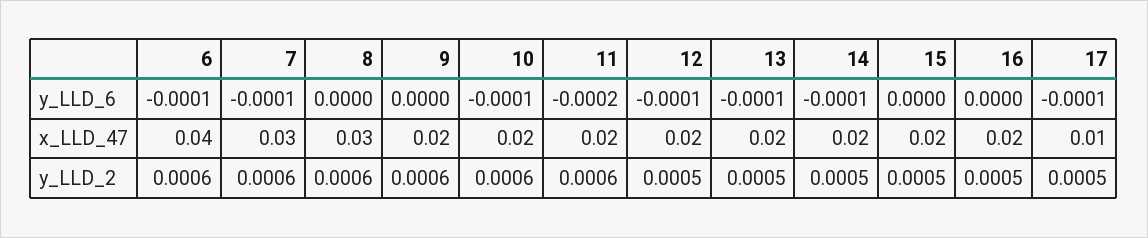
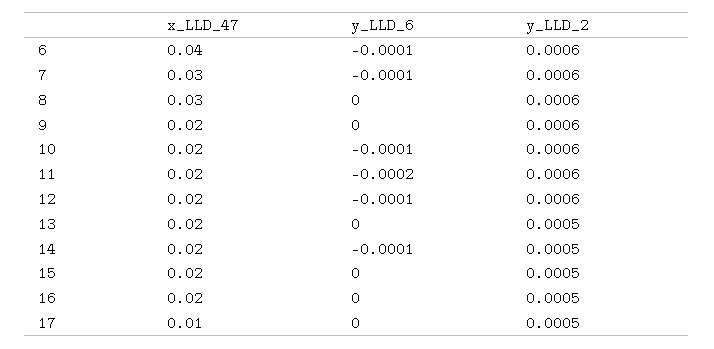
  {
    "6": {
      "y_LLD_6": -0.0001,
      "x_LLD_47": 0.04,
      "y_LLD_2": 0.0006
    },
    "7": {
      "y_LLD_6": -0.0001,
      "x_LLD_47": 0.03,
      "y_LLD_2": 0.0006
    },
    "8": {
      "y_LLD_6": 0,
      "x_LLD_47": 0.03,
      "y_LLD_2": 0.0006
    },
    "9": {
      "y_LLD_6": 0,
      "x_LLD_47": 0.02,
      "y_LLD_2": 0.0006
    },
    "10": {
      "y_LLD_6": -0.0001,
      "x_LLD_47": 0.02,
      "y_LLD_2": 0.0006
    },
    "11": {
      "y_LLD_6": -0.0002,
      "x_LLD_47": 0.02,
      "y_LLD_2": 0.0006
    },
    "12": {
      "y_LLD_6": -0.0001,
      "x_LLD_47": 0.02,
-     "y_LLD_2": 0.0005
+     "y_LLD_2": 0.0006
    },
    "13": {
-     "y_LLD_6": -0.0001,
+     "y_LLD_6": 0,
      "x_LLD_47": 0.02,
      "y_LLD_2": 0.0005
    },
    "14": {
      "y_LLD_6": -0.0001,
      "x_LLD_47": 0.02,
      "y_LLD_2": 0.0005
    },
    "15": {
      "y_LLD_6": 0,
      "x_LLD_47": 0.02,
      "y_LLD_2": 0.0005
    },
    "16": {
      "y_LLD_6": 0,
      "x_LLD_47": 0.02,
      "y_LLD_2": 0.0005
    },
    "17": {
-     "y_LLD_6": -0.0001,
+     "y_LLD_6": 0,
      "x_LLD_47": 0.01,
      "y_LLD_2": 0.0005
    }
  }

